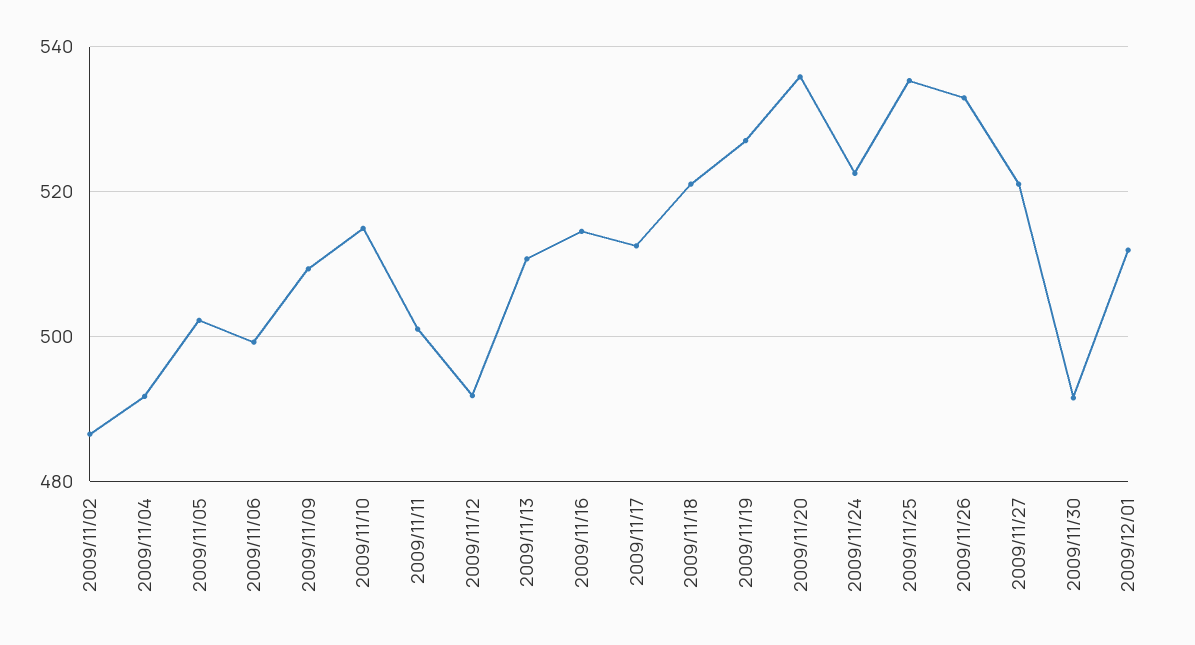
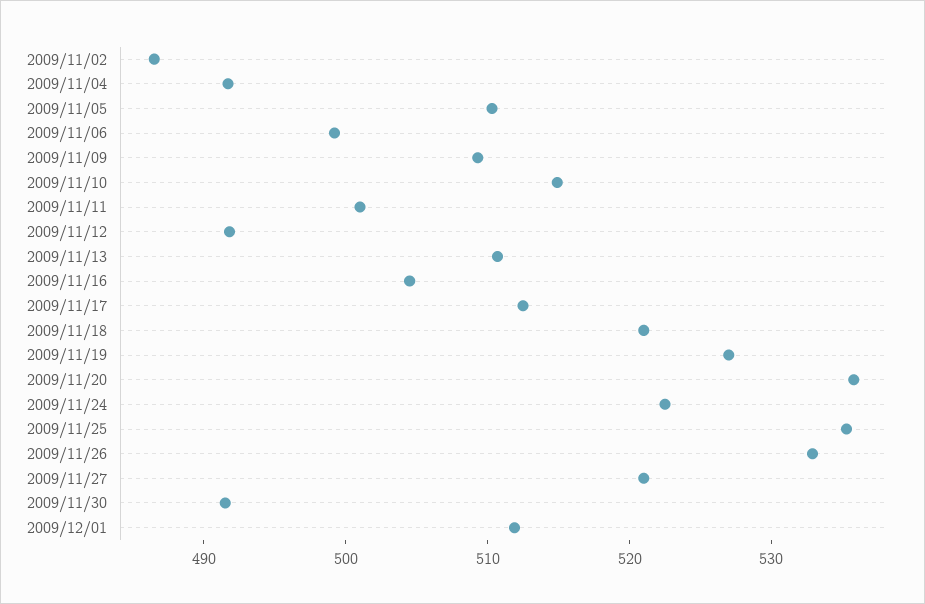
  {
    "2009/11/02": 486,
    "2009/11/04": 492,
-   "2009/11/05": 502,
+   "2009/11/05": 510,
    "2009/11/06": 500,
    "2009/11/09": 510,
    "2009/11/10": 514,
    "2009/11/11": 502,
    "2009/11/12": 492,
    "2009/11/13": 510,
-   "2009/11/16": 514,
+   "2009/11/16": 504,
    "2009/11/17": 512,
    "2009/11/18": 522,
    "2009/11/19": 528,
    "2009/11/20": 536,
    "2009/11/24": 522,
    "2009/11/25": 536,
    "2009/11/26": 532,
    "2009/11/27": 522,
    "2009/11/30": 492,
    "2009/12/01": 512
  }

